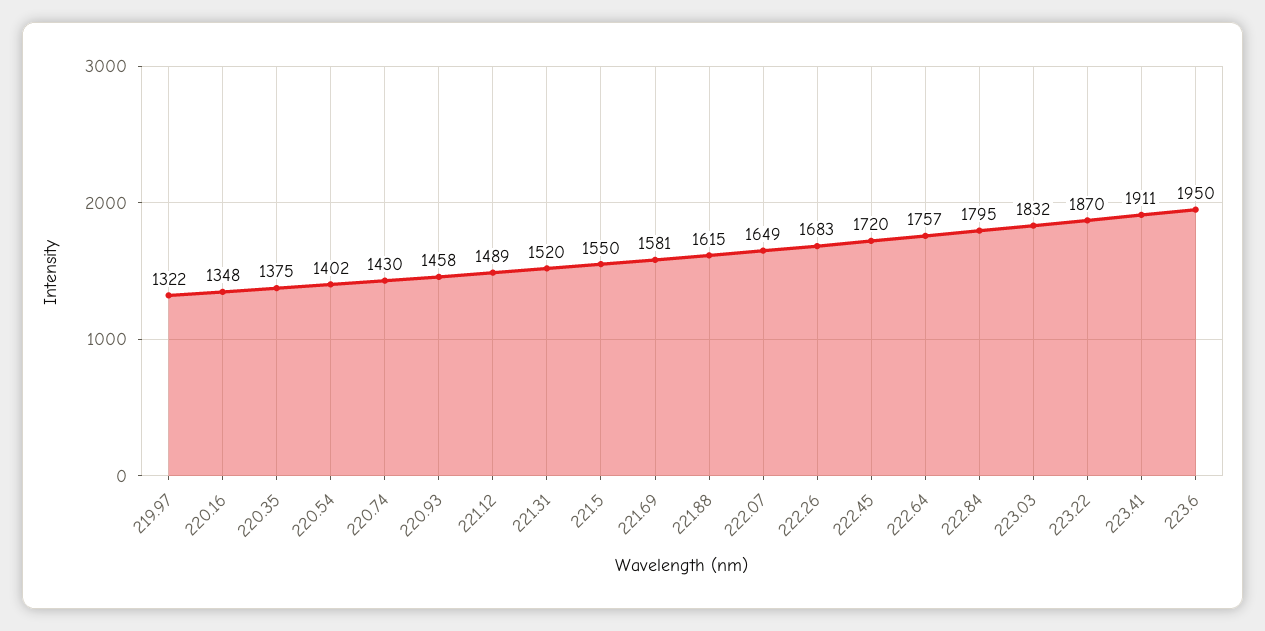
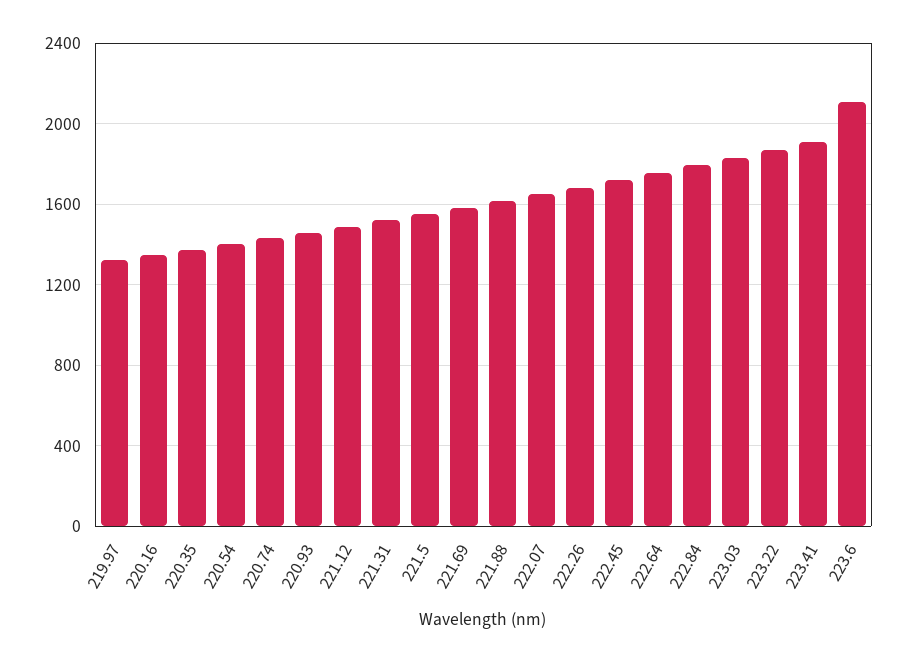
  {
    "219.97": 1322,
    "220.16": 1348,
    "220.35": 1375,
    "220.54": 1402,
    "220.74": 1430,
    "220.93": 1458,
    "221.12": 1489,
    "221.31": 1520,
    "221.5": 1550,
    "221.69": 1581,
    "221.88": 1615,
    "222.07": 1649,
    "222.26": 1683,
    "222.45": 1720,
    "222.64": 1757,
    "222.84": 1795,
    "223.03": 1832,
    "223.22": 1870,
    "223.41": 1911,
-   "223.6": 1950
+   "223.6": 2100
  }

